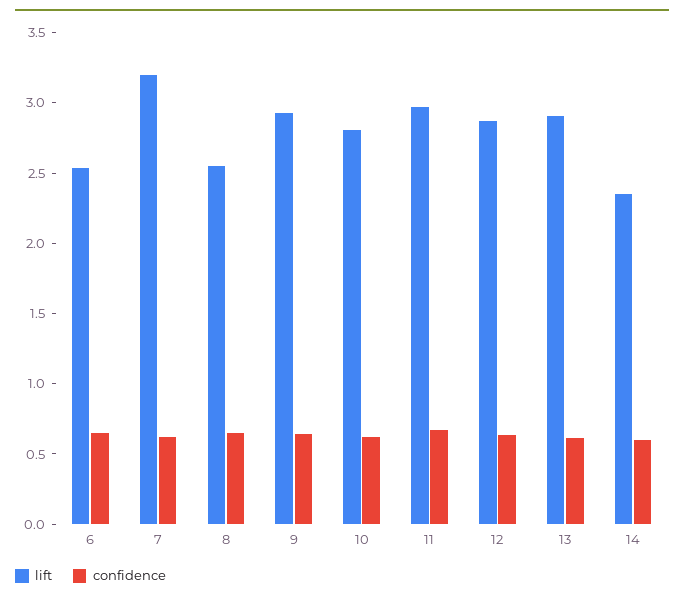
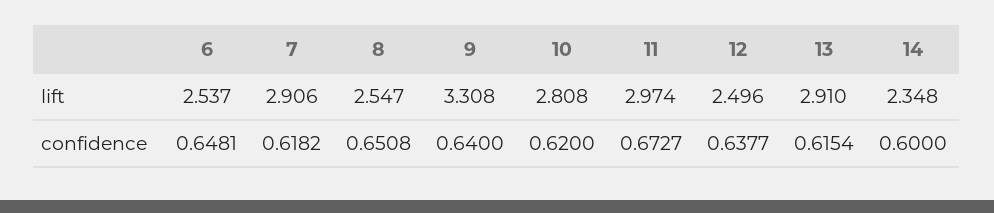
  {
    "lift": {
      "6": 2.537,
-     "7": 3.2,
+     "7": 2.906,
      "8": 2.547,
-     "9": 2.9,
+     "9": 3.308,
      "10": 2.808,
      "11": 2.974,
-     "12": 2.9,
+     "12": 2.496,
      "13": 2.91,
      "14": 2.348
    },
    "confidence": {
      "6": 0.6481,
      "7": 0.6182,
      "8": 0.6508,
      "9": 0.64,
      "10": 0.62,
      "11": 0.6727,
      "12": 0.6377,
      "13": 0.6154,
      "14": 0.6
    }
  }

